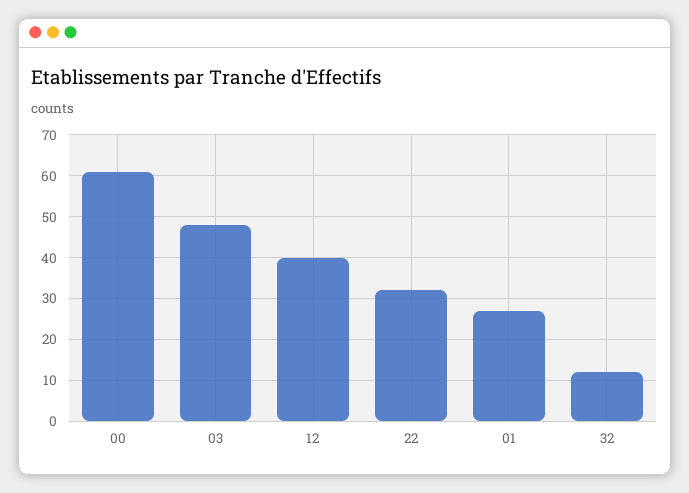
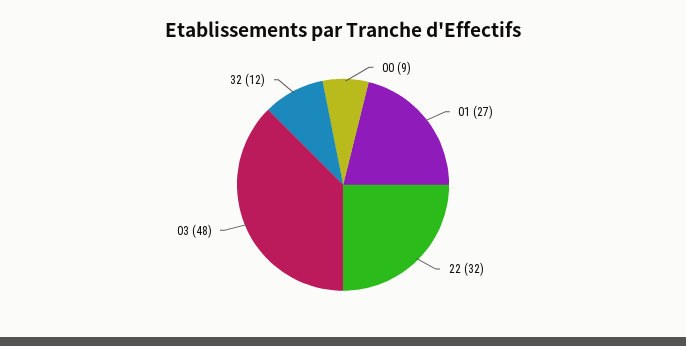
  {
-   "00": 60,
+   "00": 9,
    "03": 48,
-   "12": 40,
    "22": 32,
    "01": 27,
    "32": 12
  }

